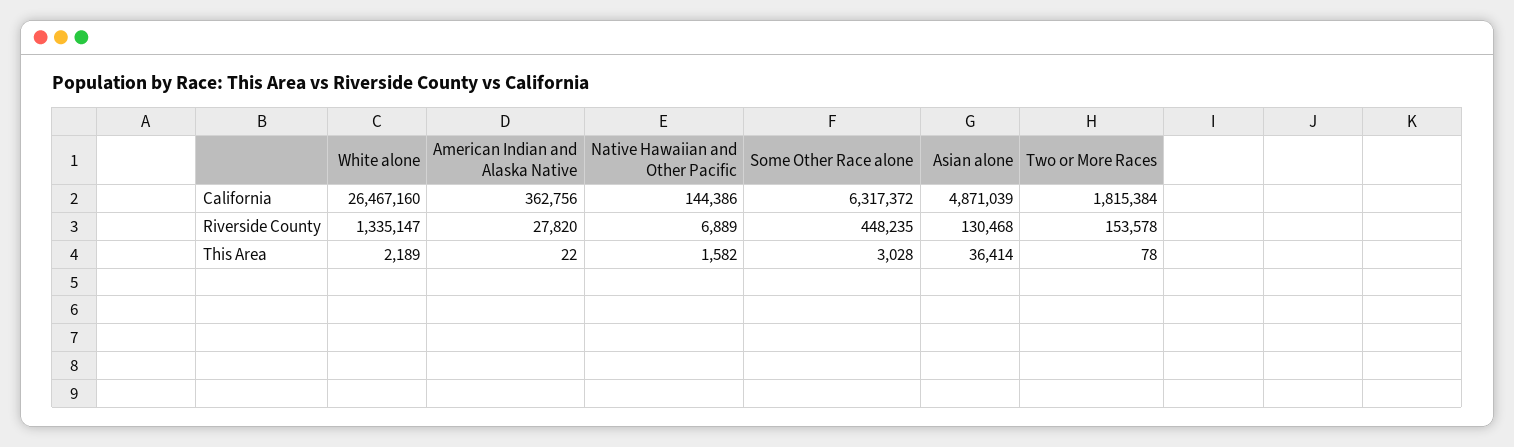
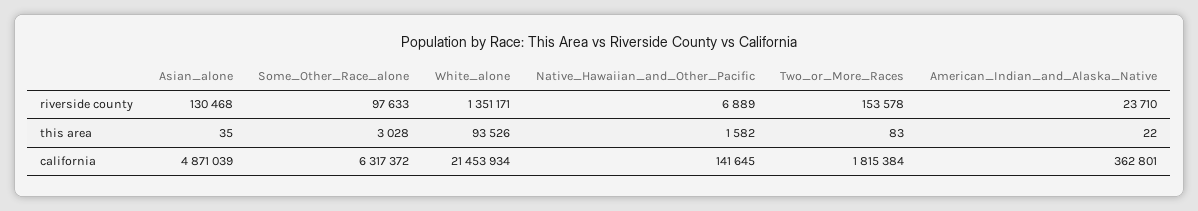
  {
    "White alone": {
-     "California": 26467160,
+     "California": 21453934,
-     "Riverside County": 1335147,
+     "Riverside County": 1351171,
-     "This Area": 2189
+     "This Area": 93526
    },
    "American Indian and Alaska Native": {
-     "California": 362756,
+     "California": 362801,
-     "Riverside County": 27820,
+     "Riverside County": 23710,
      "This Area": 22
    },
    "Native Hawaiian and Other Pacific": {
-     "California": 144386,
+     "California": 141645,
      "Riverside County": 6889,
      "This Area": 1582
    },
    "Some Other Race alone": {
      "California": 6317372,
-     "Riverside County": 448235,
+     "Riverside County": 97633,
      "This Area": 3028
    },
    "Asian alone": {
      "California": 4871039,
      "Riverside County": 130468,
-     "This Area": 36414
+     "This Area": 35
    },
    "Two or More Races": {
      "California": 1815384,
      "Riverside County": 153578,
-     "This Area": 78
+     "This Area": 83
    }
  }

